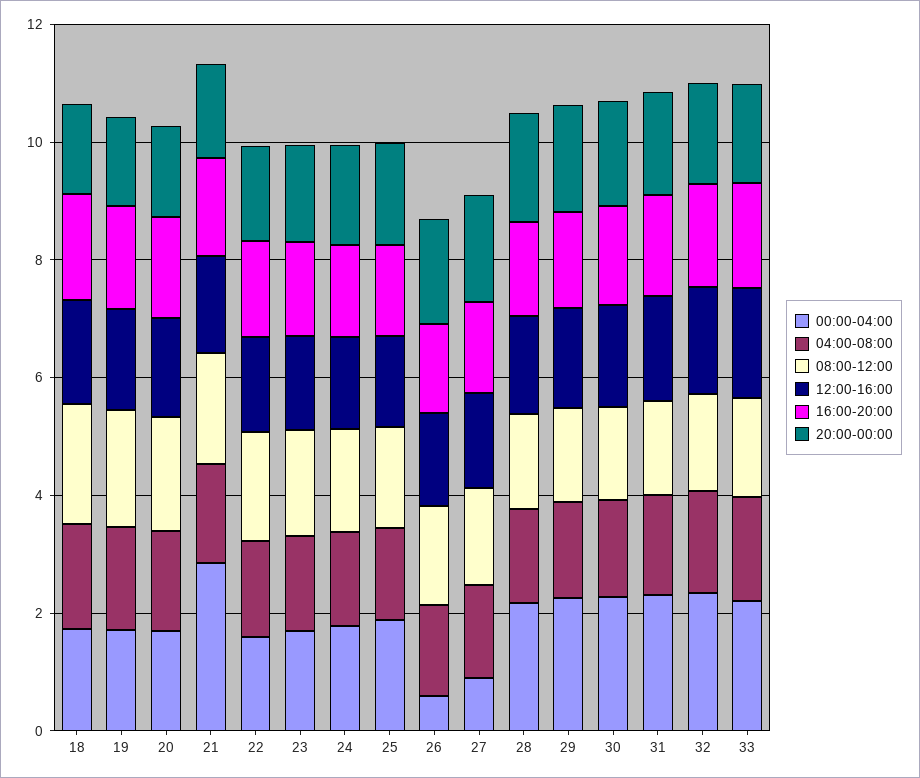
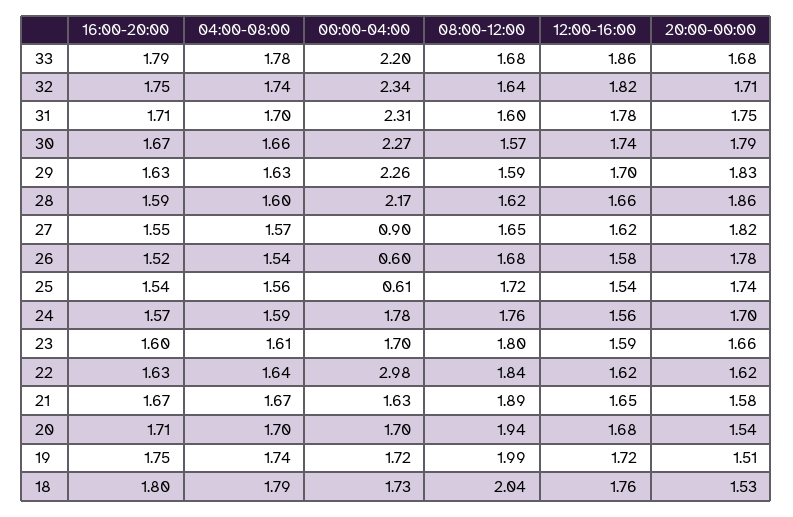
  {
    "00:00-04:00": {
      "18": 1.73,
      "19": 1.72,
      "20": 1.7,
-     "21": 3,
+     "21": 1.63,
-     "22": 1.5,
+     "22": 2.98,
      "23": 1.7,
      "24": 1.78,
-     "25": 2,
+     "25": 0.61,
      "26": 0.6,
      "27": 0.9,
      "28": 2.17,
      "29": 2.26,
      "30": 2.27,
      "31": 2.31,
      "32": 2.34,
      "33": 2.2
    },
    "04:00-08:00": {
      "18": 1.79,
      "19": 1.74,
      "20": 1.7,
      "21": 1.67,
      "22": 1.64,
      "23": 1.61,
      "24": 1.59,
      "25": 1.56,
      "26": 1.54,
      "27": 1.57,
      "28": 1.6,
      "29": 1.63,
      "30": 1.66,
      "31": 1.7,
      "32": 1.74,
      "33": 1.78
    },
    "08:00-12:00": {
      "18": 2.04,
      "19": 1.99,
      "20": 1.94,
      "21": 1.89,
      "22": 1.84,
      "23": 1.8,
      "24": 1.76,
      "25": 1.72,
      "26": 1.68,
      "27": 1.65,
      "28": 1.62,
      "29": 1.59,
      "30": 1.57,
      "31": 1.6,
      "32": 1.64,
      "33": 1.68
    },
    "12:00-16:00": {
      "18": 1.76,
      "19": 1.72,
      "20": 1.68,
      "21": 1.65,
      "22": 1.62,
      "23": 1.59,
      "24": 1.56,
      "25": 1.54,
      "26": 1.58,
      "27": 1.62,
      "28": 1.66,
      "29": 1.7,
      "30": 1.74,
      "31": 1.78,
      "32": 1.82,
      "33": 1.86
    },
    "16:00-20:00": {
      "18": 1.8,
      "19": 1.75,
      "20": 1.71,
      "21": 1.67,
      "22": 1.63,
      "23": 1.6,
      "24": 1.57,
      "25": 1.54,
      "26": 1.52,
      "27": 1.55,
      "28": 1.59,
      "29": 1.63,
      "30": 1.67,
      "31": 1.71,
      "32": 1.75,
      "33": 1.79
    },
    "20:00-00:00": {
      "18": 1.53,
      "19": 1.51,
      "20": 1.54,
      "21": 1.58,
      "22": 1.62,
      "23": 1.66,
      "24": 1.7,
      "25": 1.74,
      "26": 1.78,
      "27": 1.82,
      "28": 1.86,
      "29": 1.83,
      "30": 1.79,
      "31": 1.75,
      "32": 1.71,
      "33": 1.68
    }
  }

